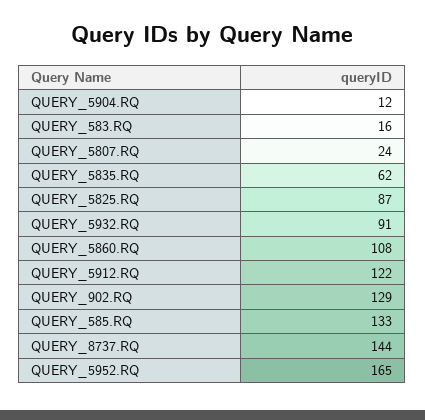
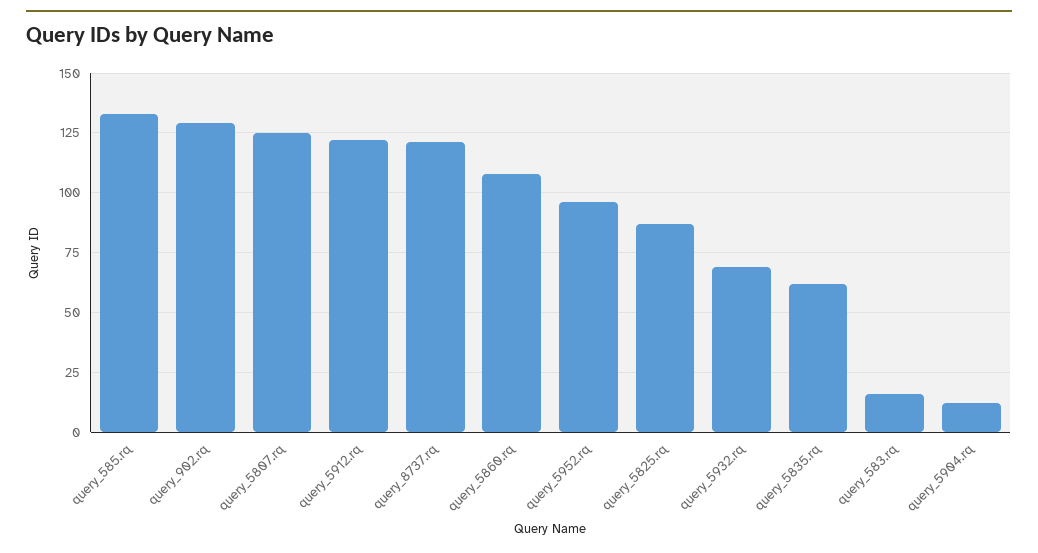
  {
    "QUERY_5904.RQ": 12,
    "QUERY_583.RQ": 16,
-   "QUERY_5807.RQ": 24,
+   "QUERY_5807.RQ": 125,
    "QUERY_5835.RQ": 62,
    "QUERY_5825.RQ": 87,
-   "QUERY_5932.RQ": 91,
+   "QUERY_5932.RQ": 70,
    "QUERY_5860.RQ": 108,
    "QUERY_5912.RQ": 122,
    "QUERY_902.RQ": 129,
    "QUERY_585.RQ": 133,
-   "QUERY_8737.RQ": 144,
+   "QUERY_8737.RQ": 120,
-   "QUERY_5952.RQ": 165
+   "QUERY_5952.RQ": 95
  }

